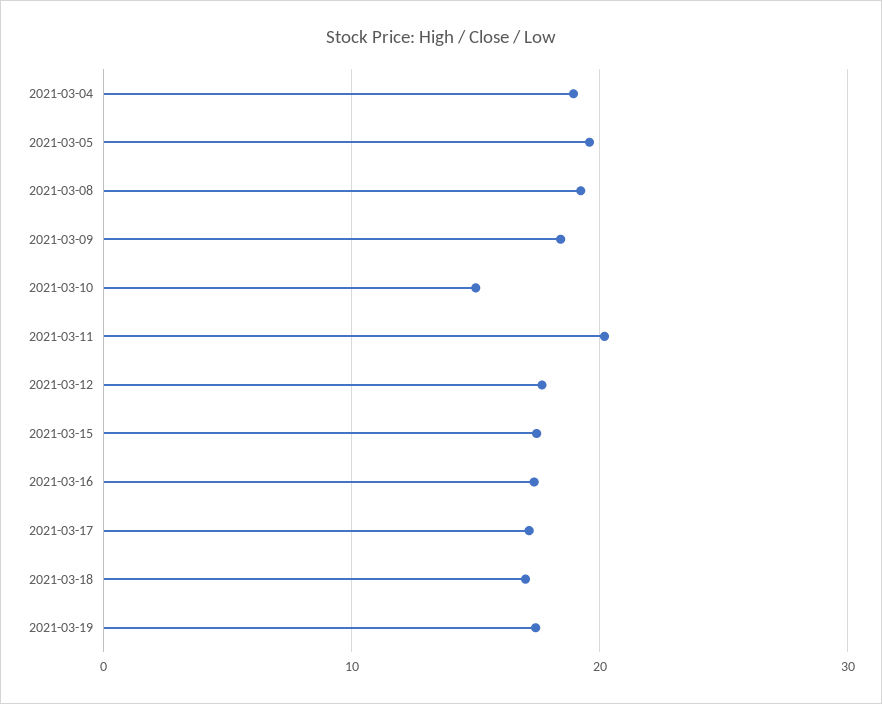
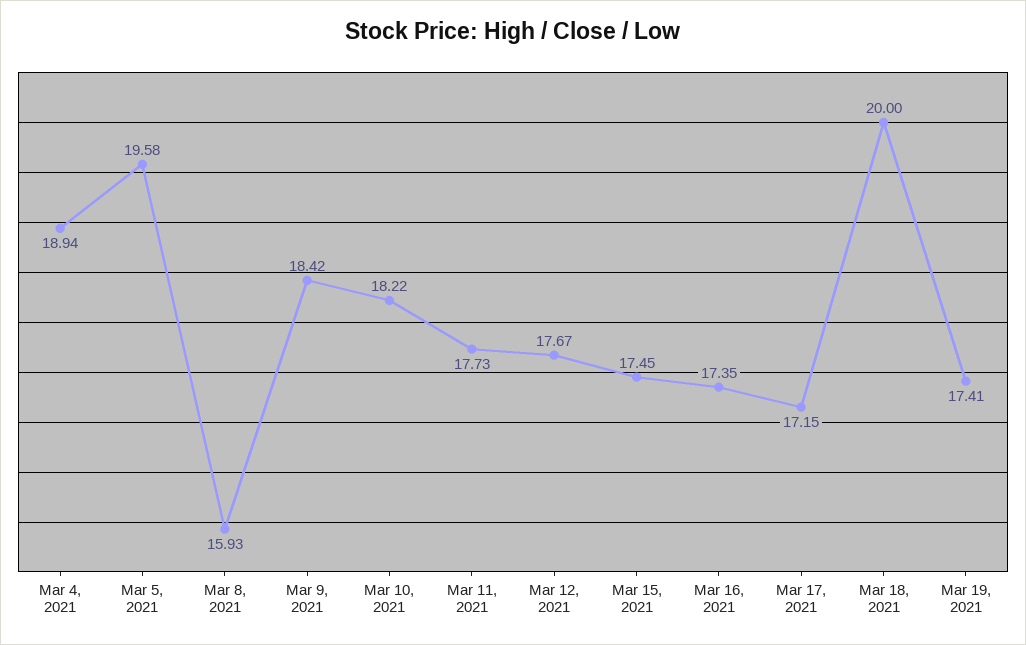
  {
    "2021-03-04": 18.94,
    "2021-03-05": 19.58,
-   "2021-03-08": 19,
+   "2021-03-08": 15.93,
    "2021-03-09": 18.42,
-   "2021-03-10": 15,
+   "2021-03-10": 18.22,
-   "2021-03-11": 20,
+   "2021-03-11": 17.73,
    "2021-03-12": 17.67,
    "2021-03-15": 17.45,
    "2021-03-16": 17.35,
    "2021-03-17": 17.15,
-   "2021-03-18": 17,
+   "2021-03-18": 20,
    "2021-03-19": 17.41
  }

